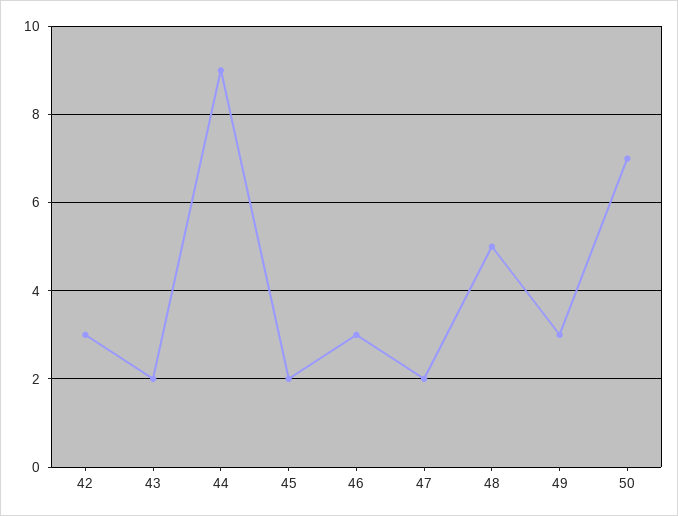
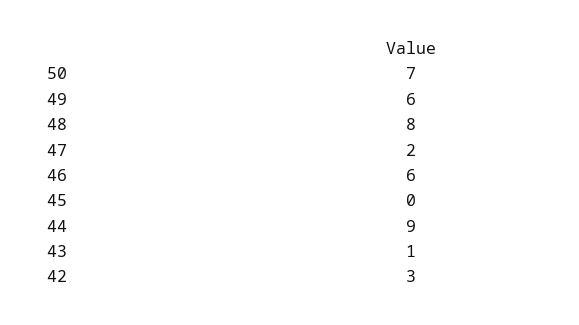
  {
    "42": 3,
-   "43": 2,
+   "43": 1,
    "44": 9,
-   "45": 2,
+   "45": 0,
-   "46": 3,
+   "46": 6,
    "47": 2,
-   "48": 5,
+   "48": 8,
-   "49": 3,
+   "49": 6,
    "50": 7
  }

